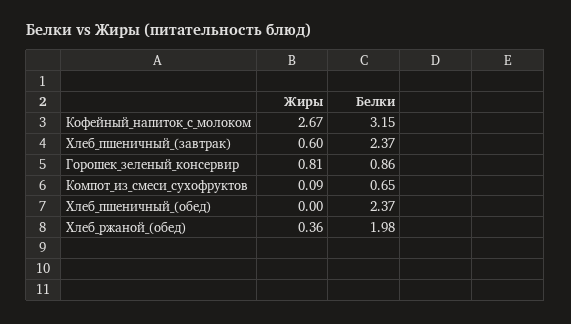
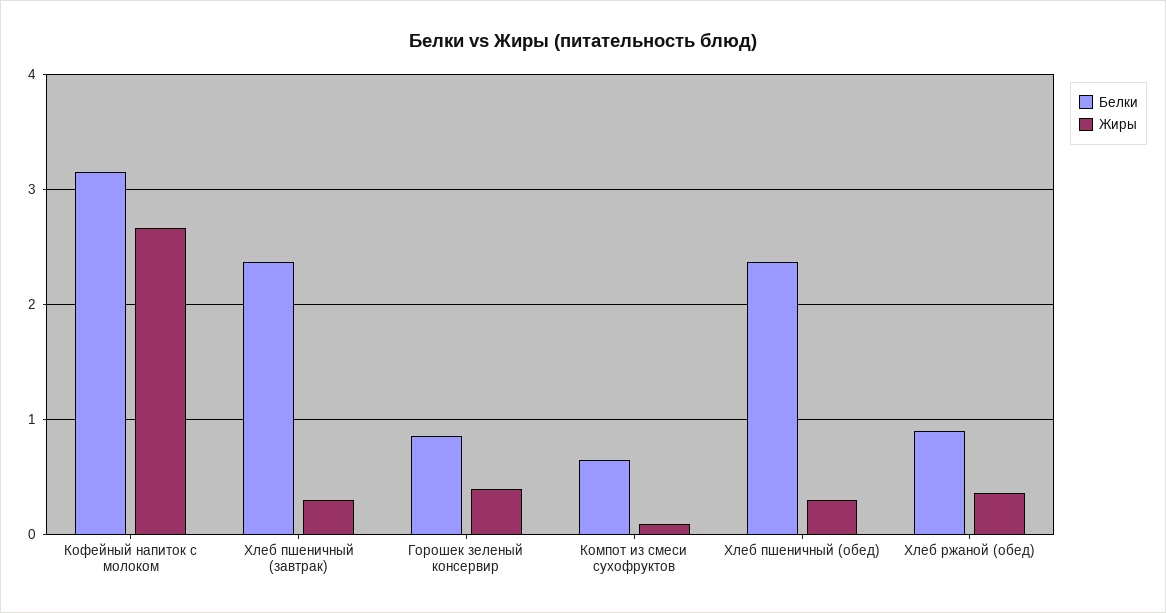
  {
    "Жиры": {
      "Кофейный_напиток_с_молоком": 2.67,
-     "Хлеб_пшеничный_(завтрак)": 0.6,
+     "Хлеб_пшеничный_(завтрак)": 0.3,
-     "Горошек_зеленый_консервир": 0.81,
+     "Горошек_зеленый_консервир": 0.4,
      "Компот_из_смеси_сухофруктов": 0.09,
-     "Хлеб_пшеничный_(обед)": 0,
+     "Хлеб_пшеничный_(обед)": 0.3,
      "Хлеб_ржаной_(обед)": 0.36
    },
    "Белки": {
      "Кофейный_напиток_с_молоком": 3.15,
      "Хлеб_пшеничный_(завтрак)": 2.37,
      "Горошек_зеленый_консервир": 0.86,
      "Компот_из_смеси_сухофруктов": 0.65,
      "Хлеб_пшеничный_(обед)": 2.37,
-     "Хлеб_ржаной_(обед)": 1.98
+     "Хлеб_ржаной_(обед)": 0.9
    }
  }

